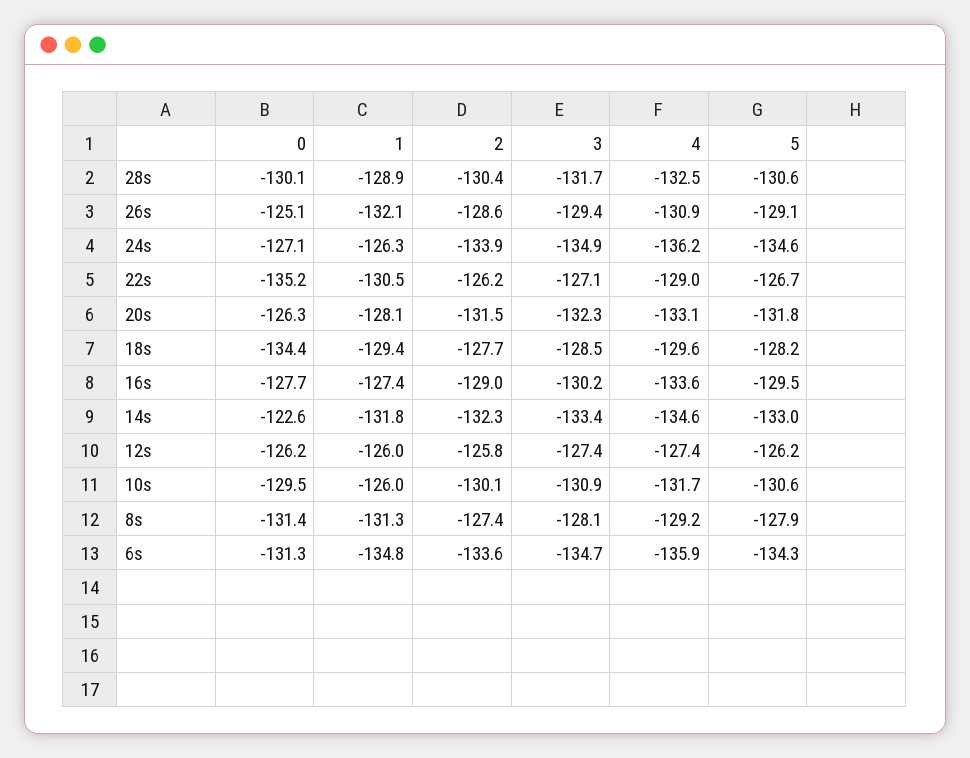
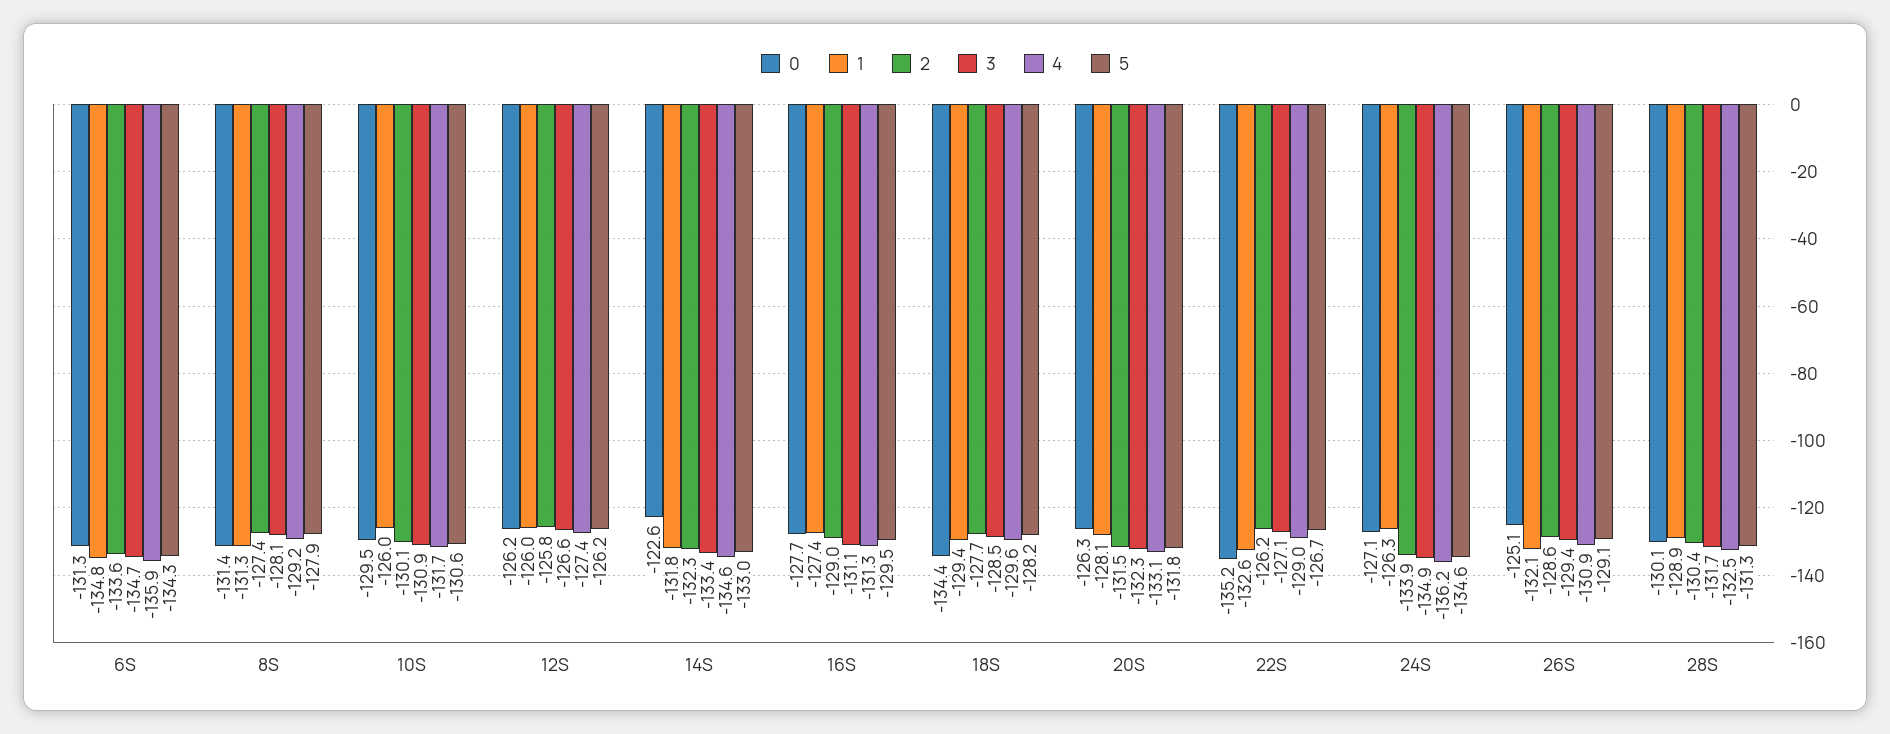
  {
    "0": {
      "28s": -130.1,
      "26s": -125.1,
      "24s": -127.1,
      "22s": -135.2,
      "20s": -126.3,
      "18s": -134.4,
      "16s": -127.7,
      "14s": -122.6,
      "12s": -126.2,
      "10s": -129.5,
      "8s": -131.4,
      "6s": -131.3
    },
    "1": {
      "28s": -128.9,
      "26s": -132.1,
      "24s": -126.3,
-     "22s": -130.5,
+     "22s": -132.6,
      "20s": -128.1,
      "18s": -129.4,
      "16s": -127.4,
      "14s": -131.8,
      "12s": -126,
      "10s": -126,
      "8s": -131.3,
      "6s": -134.8
    },
    "2": {
      "28s": -130.4,
      "26s": -128.6,
      "24s": -133.9,
      "22s": -126.2,
      "20s": -131.5,
      "18s": -127.7,
      "16s": -129,
      "14s": -132.3,
      "12s": -125.8,
      "10s": -130.1,
      "8s": -127.4,
      "6s": -133.6
    },
    "3": {
      "28s": -131.7,
      "26s": -129.4,
      "24s": -134.9,
      "22s": -127.1,
      "20s": -132.3,
      "18s": -128.5,
-     "16s": -130.2,
+     "16s": -131.1,
      "14s": -133.4,
-     "12s": -127.4,
+     "12s": -126.6,
      "10s": -130.9,
      "8s": -128.1,
      "6s": -134.7
    },
    "4": {
      "28s": -132.5,
      "26s": -130.9,
      "24s": -136.2,
      "22s": -129,
      "20s": -133.1,
      "18s": -129.6,
-     "16s": -133.6,
+     "16s": -131.3,
      "14s": -134.6,
      "12s": -127.4,
      "10s": -131.7,
      "8s": -129.2,
      "6s": -135.9
    },
    "5": {
-     "28s": -130.6,
+     "28s": -131.3,
      "26s": -129.1,
      "24s": -134.6,
      "22s": -126.7,
      "20s": -131.8,
      "18s": -128.2,
      "16s": -129.5,
      "14s": -133,
      "12s": -126.2,
      "10s": -130.6,
      "8s": -127.9,
      "6s": -134.3
    }
  }

